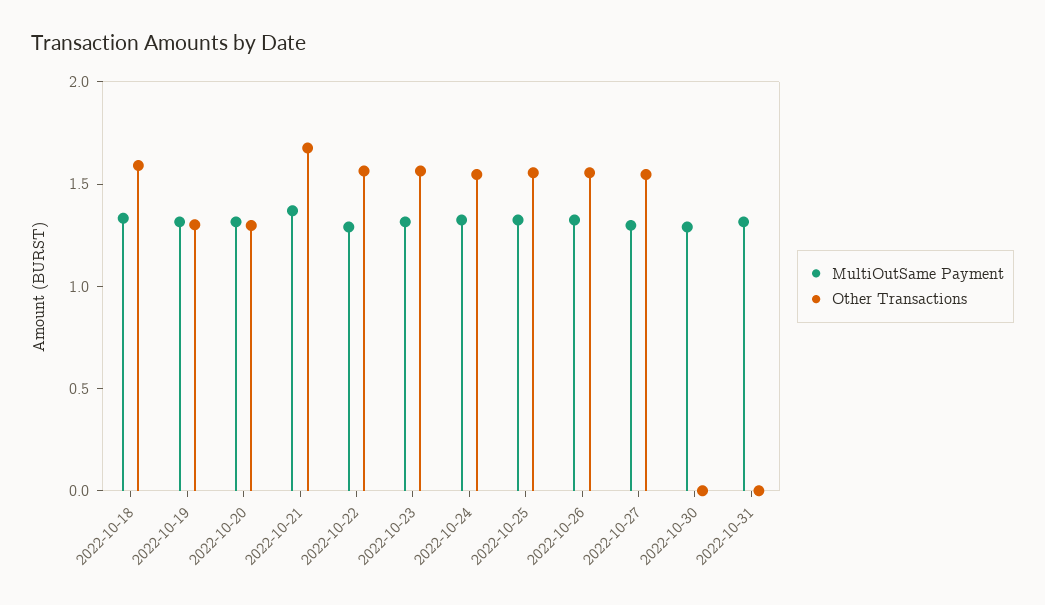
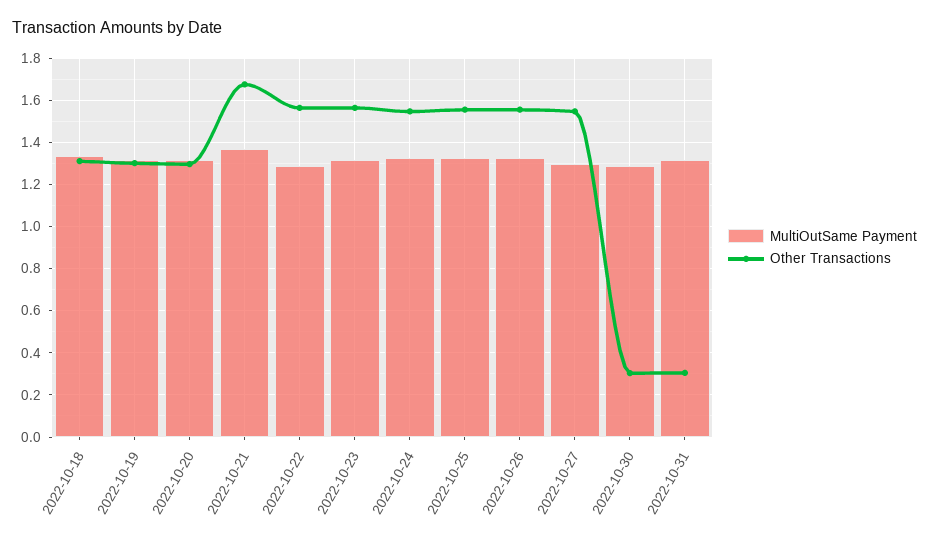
  {
    "MultiOutSame Payment": {
      "2022-10-18": 1.35,
      "2022-10-19": 1.3,
      "2022-10-20": 1.3,
      "2022-10-21": 1.35,
      "2022-10-22": 1.3,
      "2022-10-23": 1.3,
      "2022-10-24": 1.3,
      "2022-10-25": 1.3,
      "2022-10-26": 1.3,
      "2022-10-27": 1.3,
      "2022-10-30": 1.3,
      "2022-10-31": 1.3
    },
    "Other Transactions": {
-     "2022-10-18": 1.6,
+     "2022-10-18": 1.3,
      "2022-10-19": 1.3,
      "2022-10-20": 1.3,
      "2022-10-21": 1.7,
      "2022-10-22": 1.55,
      "2022-10-23": 1.55,
      "2022-10-24": 1.55,
      "2022-10-25": 1.55,
      "2022-10-26": 1.55,
      "2022-10-27": 1.55,
-     "2022-10-30": 0,
+     "2022-10-30": 0.3,
-     "2022-10-31": 0
+     "2022-10-31": 0.3
    }
  }

